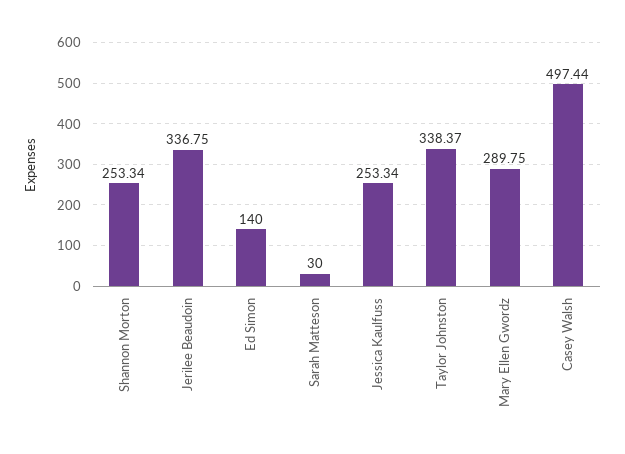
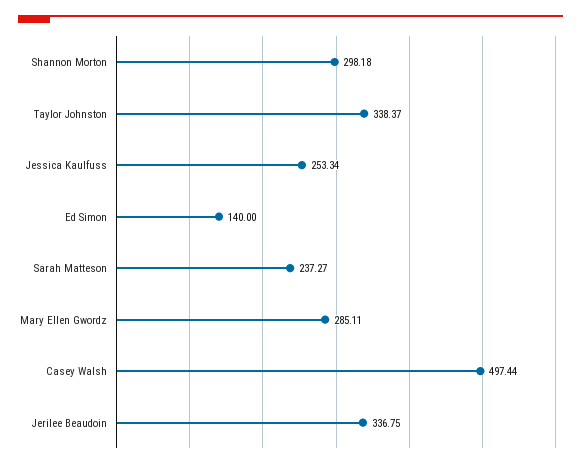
  {
-   "Shannon Morton": 253.34,
+   "Shannon Morton": 298.18,
    "Jerilee Beaudoin": 336.75,
    "Ed Simon": 140,
-   "Sarah Matteson": 30,
+   "Sarah Matteson": 237.27,
    "Jessica Kaulfuss": 253.34,
    "Taylor Johnston": 338.37,
-   "Mary Ellen Gwordz": 289.75,
+   "Mary Ellen Gwordz": 285.11,
    "Casey Walsh": 497.44
  }

